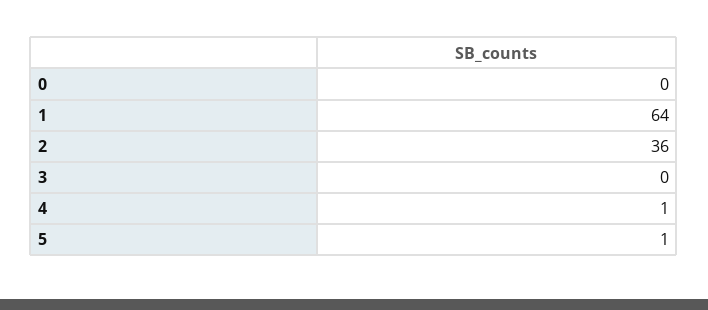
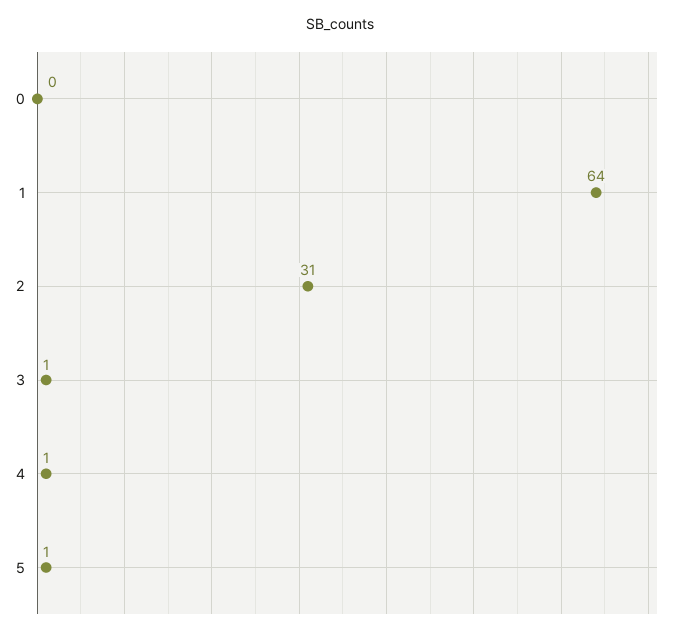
  {
    "0": 0,
    "1": 64,
-   "2": 36,
+   "2": 31,
-   "3": 0,
+   "3": 1,
    "4": 1,
    "5": 1
  }

